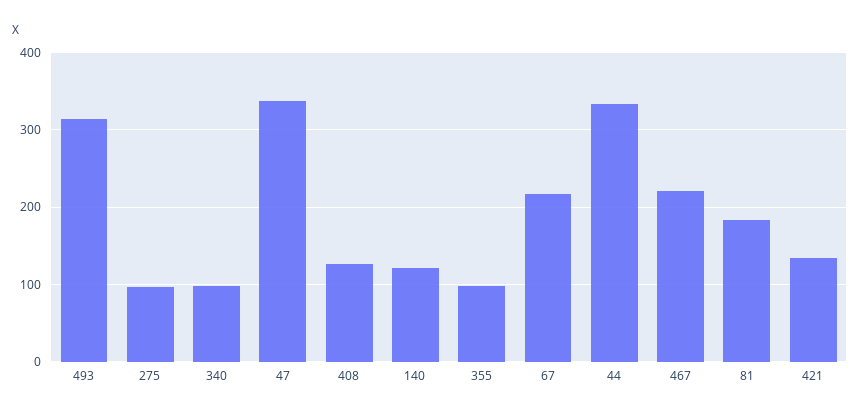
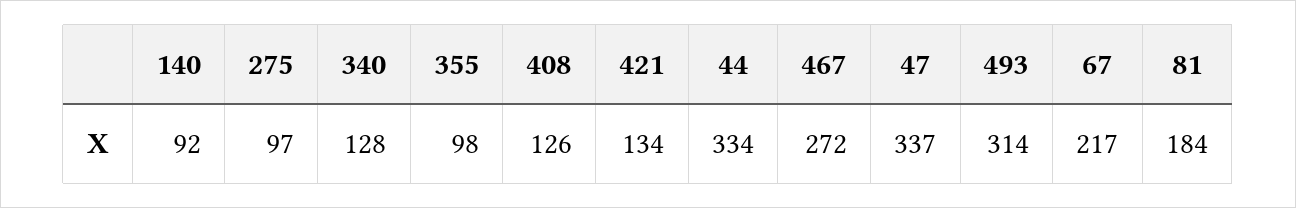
  {
    "493": 314,
    "275": 97,
-   "340": 100,
+   "340": 128,
    "47": 337,
    "408": 126,
-   "140": 120,
+   "140": 92,
    "355": 98,
    "67": 217,
    "44": 334,
-   "467": 220,
+   "467": 272,
    "81": 184,
    "421": 134
  }

